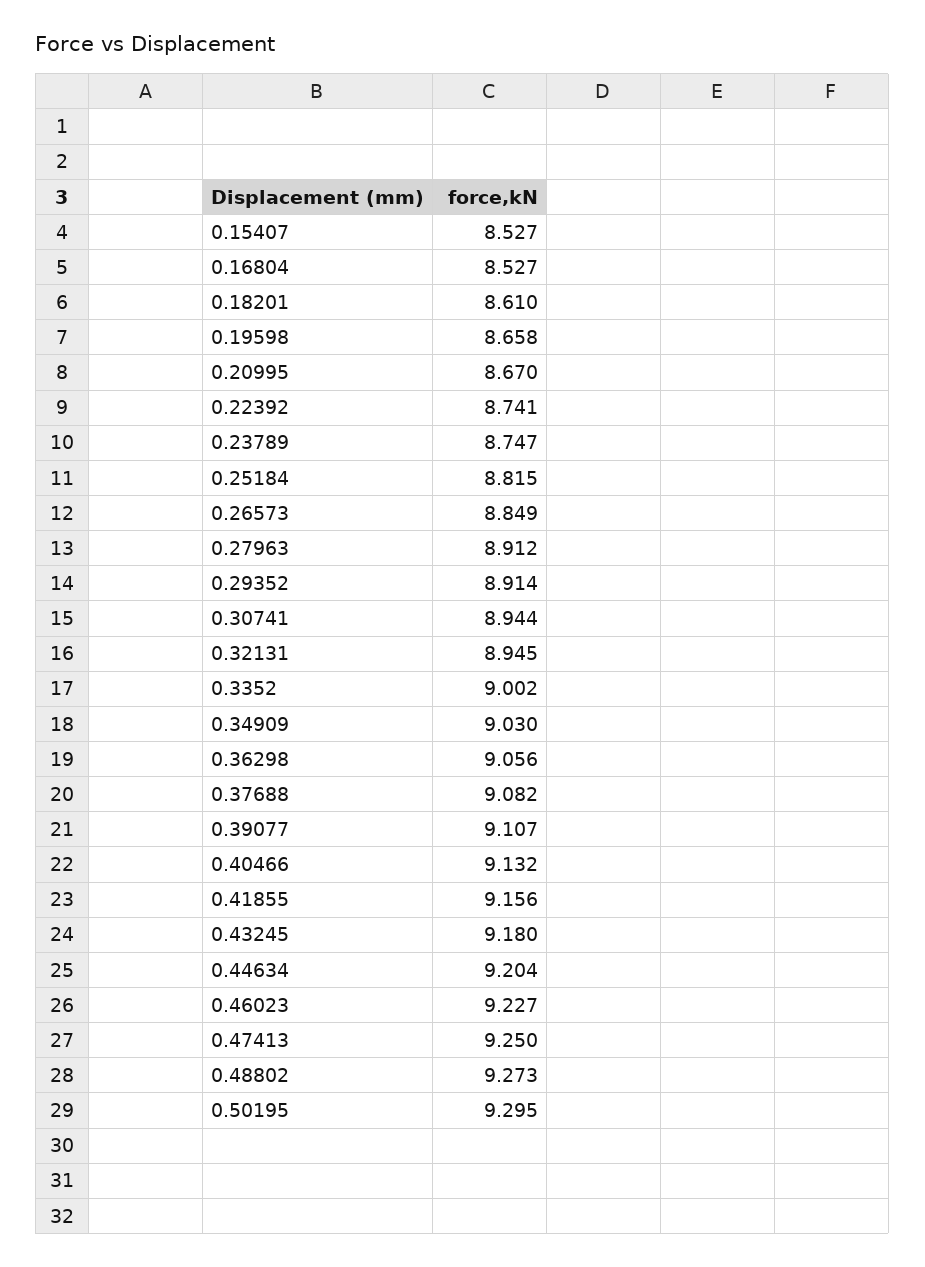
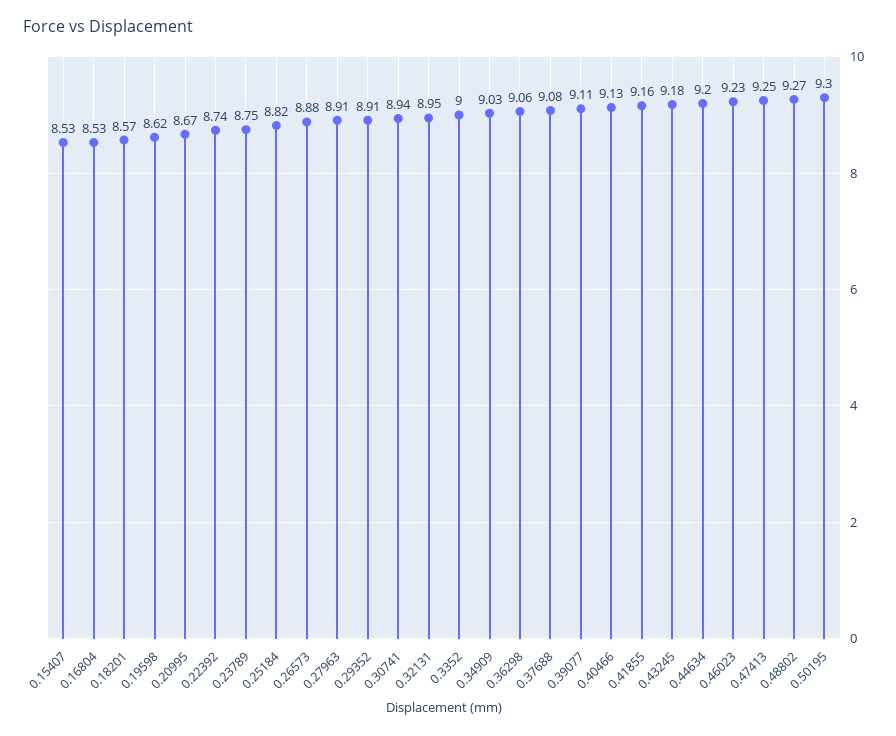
  {
    "0.15407": 8.527,
    "0.16804": 8.527,
-   "0.18201": 8.61,
+   "0.18201": 8.57,
-   "0.19598": 8.658,
+   "0.19598": 8.62,
    "0.20995": 8.67,
    "0.22392": 8.741,
    "0.23789": 8.747,
    "0.25184": 8.815,
-   "0.26573": 8.849,
+   "0.26573": 8.88,
    "0.27963": 8.912,
    "0.29352": 8.914,
    "0.30741": 8.944,
    "0.32131": 8.945,
    "0.3352": 9.002,
    "0.34909": 9.03,
    "0.36298": 9.056,
    "0.37688": 9.082,
    "0.39077": 9.107,
    "0.40466": 9.132,
    "0.41855": 9.156,
    "0.43245": 9.18,
    "0.44634": 9.204,
    "0.46023": 9.227,
    "0.47413": 9.25,
    "0.48802": 9.273,
    "0.50195": 9.295
  }

